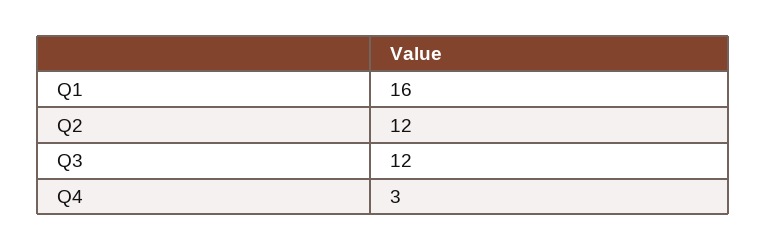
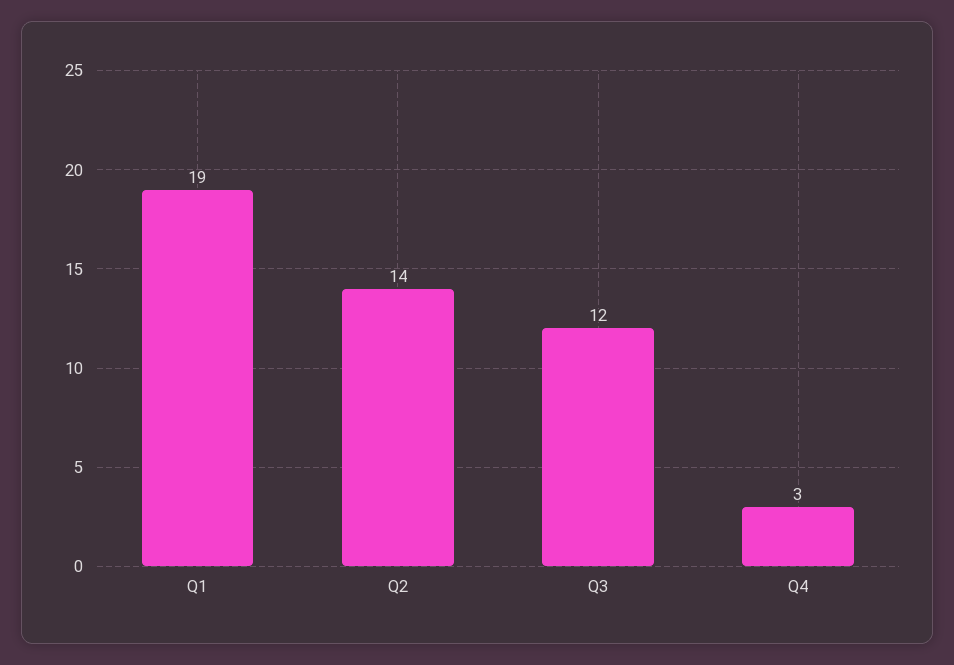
  {
-   "Q1": 16,
+   "Q1": 19,
-   "Q2": 12,
+   "Q2": 14,
    "Q3": 12,
    "Q4": 3
  }

